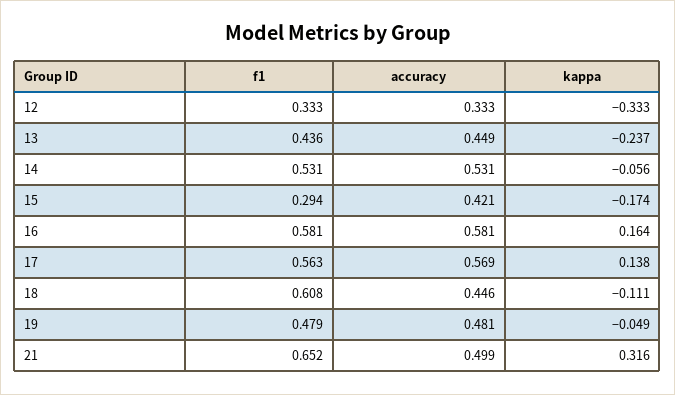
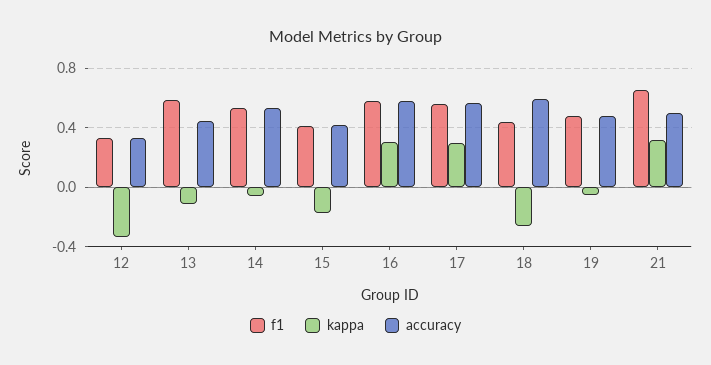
  {
    "f1": {
      "12": 0.333,
-     "13": 0.436,
+     "13": 0.6,
      "14": 0.531,
-     "15": 0.294,
+     "15": 0.4,
      "16": 0.581,
      "17": 0.563,
-     "18": 0.608,
+     "18": 0.45,
      "19": 0.479,
      "21": 0.652
    },
    "accuracy": {
      "12": 0.333,
      "13": 0.449,
      "14": 0.531,
      "15": 0.421,
      "16": 0.581,
      "17": 0.569,
-     "18": 0.446,
+     "18": 0.6,
      "19": 0.481,
      "21": 0.499
    },
    "kappa": {
      "12": -0.333,
-     "13": -0.237,
+     "13": -0.1,
      "14": -0.056,
      "15": -0.174,
-     "16": 0.164,
+     "16": 0.3,
-     "17": 0.138,
+     "17": 0.3,
-     "18": -0.111,
+     "18": -0.25,
      "19": -0.049,
      "21": 0.316
    }
  }

